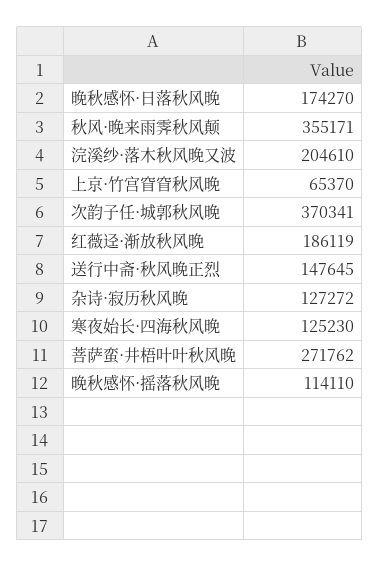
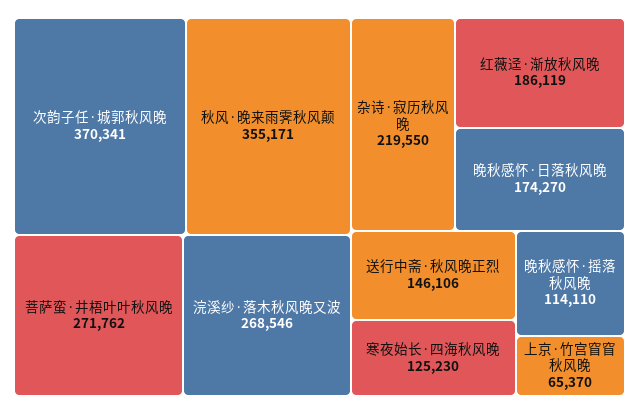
  {
    "晚秋感怀·日落秋风晚": 174270,
    "秋风·晚来雨霁秋风颠": 355171,
-   "浣溪纱·落木秋风晚又波": 204610,
+   "浣溪纱·落木秋风晚又波": 268546,
    "上京·竹宫窅窅秋风晚": 65370,
    "次韵子任·城郭秋风晚": 370341,
    "红薇迳·渐放秋风晚": 186119,
-   "送行中斋·秋风晚正烈": 147645,
+   "送行中斋·秋风晚正烈": 146106,
-   "杂诗·寂历秋风晚": 127272,
+   "杂诗·寂历秋风晚": 219550,
    "寒夜始长·四海秋风晚": 125230,
    "菩萨蛮·井梧叶叶秋风晚": 271762,
    "晚秋感怀·摇落秋风晚": 114110
  }

